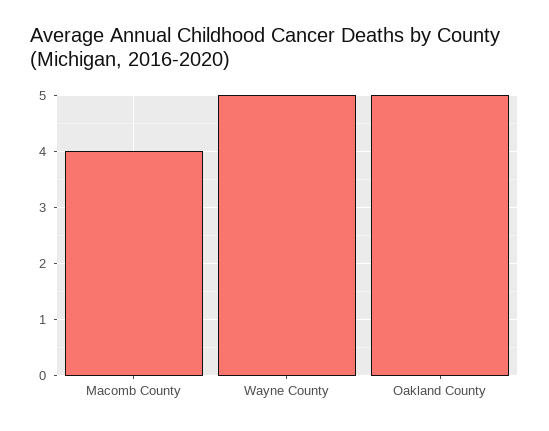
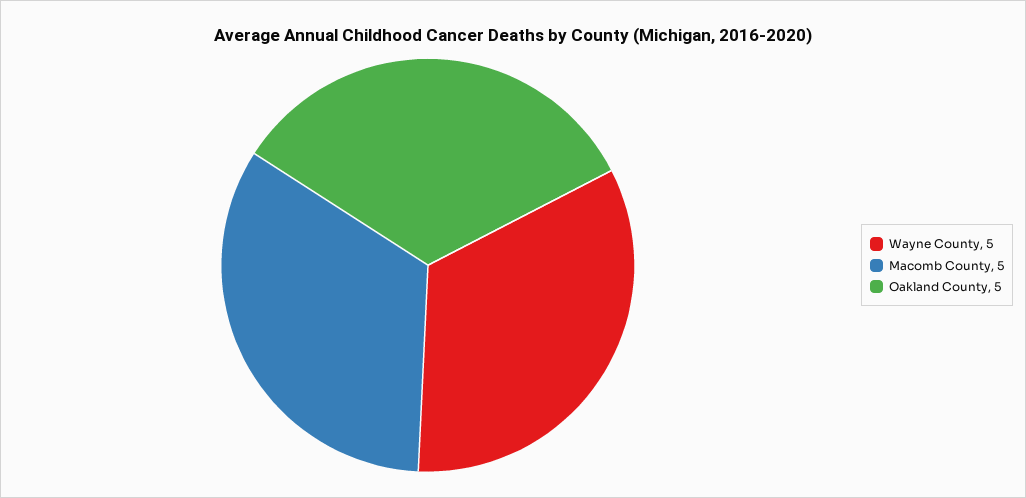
  {
-   "Macomb County": 4,
+   "Macomb County": 5,
    "Wayne County": 5,
    "Oakland County": 5
  }

